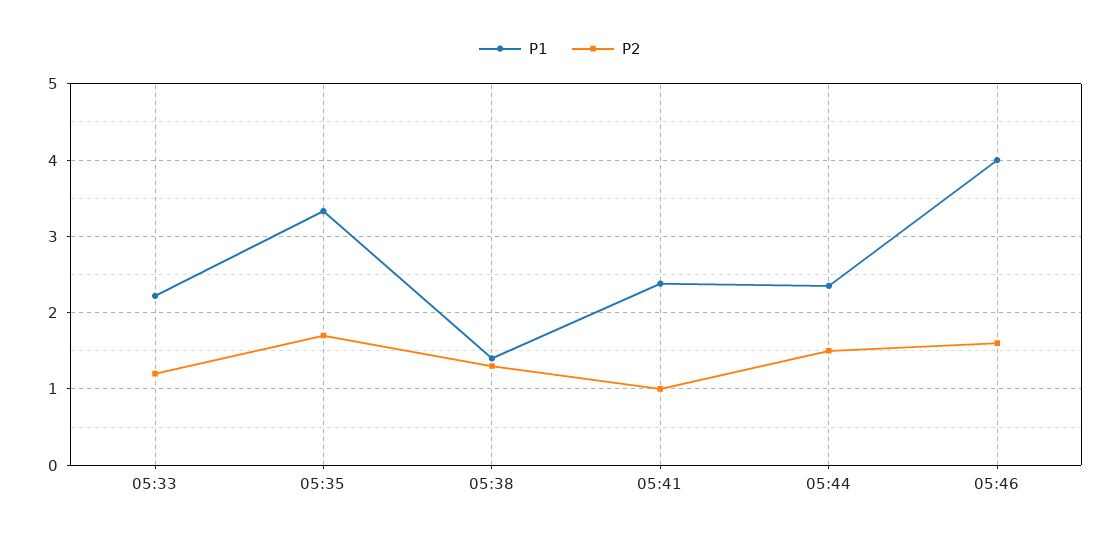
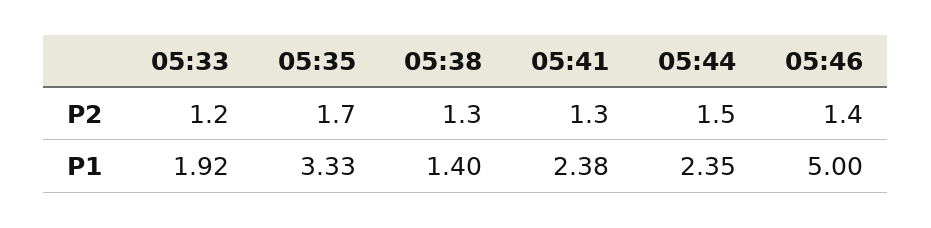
  {
    "P1": {
-     "05:33": 2.2,
+     "05:33": 1.92,
      "05:35": 3.33,
      "05:38": 1.4,
      "05:41": 2.38,
      "05:44": 2.35,
-     "05:46": 4
+     "05:46": 5
    },
    "P2": {
      "05:33": 1.2,
      "05:35": 1.7,
      "05:38": 1.3,
-     "05:41": 1,
+     "05:41": 1.3,
      "05:44": 1.5,
-     "05:46": 1.6
+     "05:46": 1.4
    }
  }

